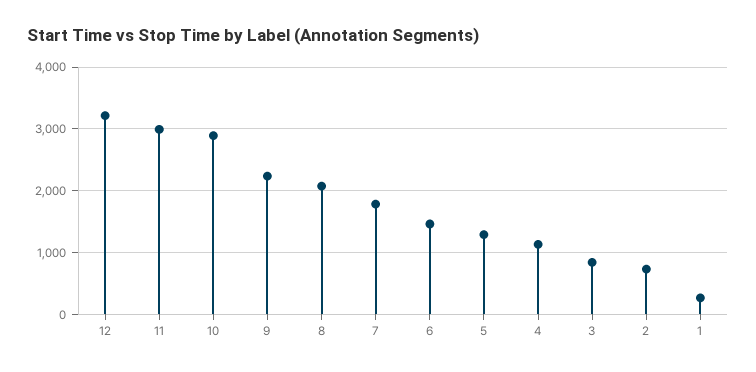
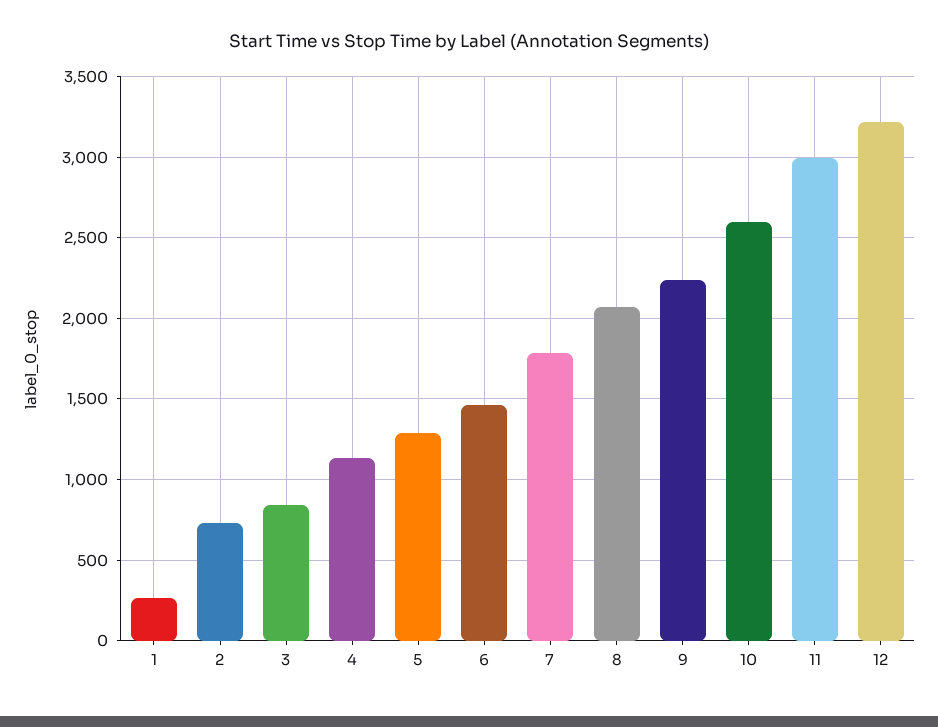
  {
    "12": 3200,
    "11": 3000,
-   "10": 2900,
+   "10": 2600,
    "9": 2250,
    "8": 2050,
    "7": 1800,
    "6": 1450,
    "5": 1300,
    "4": 1150,
    "3": 850,
    "2": 750,
    "1": 250
  }

